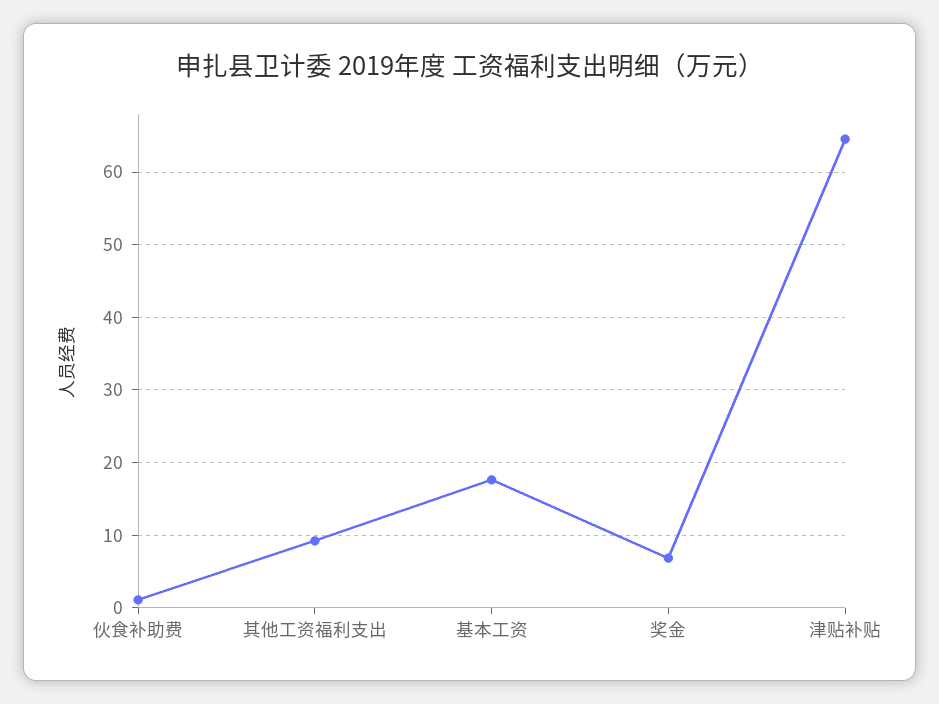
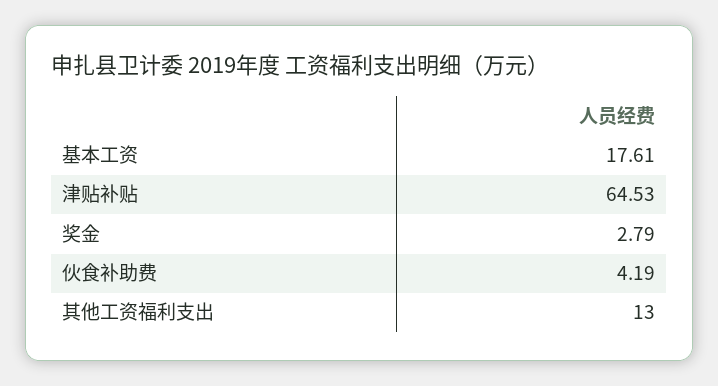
  {
-   "伙食补助费": 1,
+   "伙食补助费": 4.19,
-   "其他工资福利支出": 9,
+   "其他工资福利支出": 13,
    "基本工资": 17.61,
-   "奖金": 7,
+   "奖金": 2.79,
    "津贴补贴": 64.53
  }

